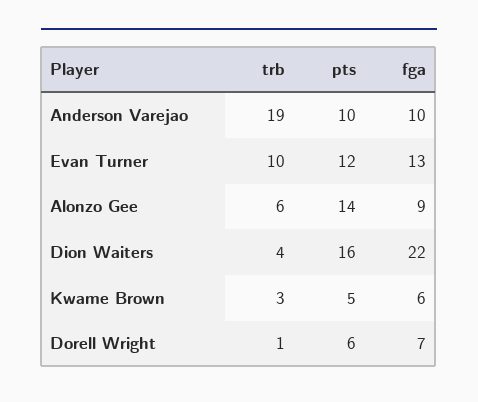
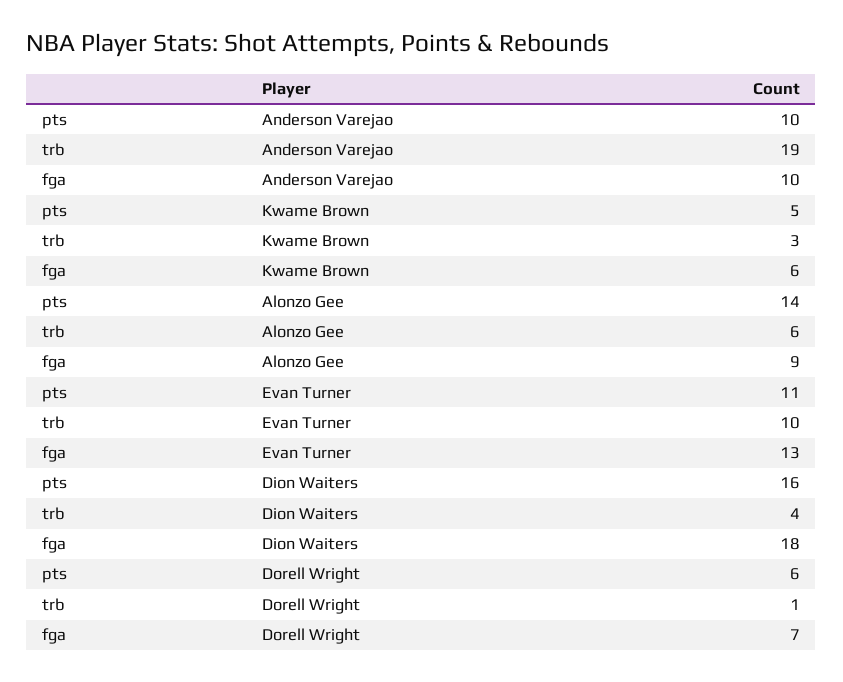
  {
    "trb": {
      "Anderson Varejao": 19,
      "Evan Turner": 10,
      "Alonzo Gee": 6,
      "Dion Waiters": 4,
      "Kwame Brown": 3,
      "Dorell Wright": 1
    },
    "pts": {
      "Anderson Varejao": 10,
-     "Evan Turner": 12,
+     "Evan Turner": 11,
      "Alonzo Gee": 14,
      "Dion Waiters": 16,
      "Kwame Brown": 5,
      "Dorell Wright": 6
    },
    "fga": {
      "Anderson Varejao": 10,
      "Evan Turner": 13,
      "Alonzo Gee": 9,
-     "Dion Waiters": 22,
+     "Dion Waiters": 18,
      "Kwame Brown": 6,
      "Dorell Wright": 7
    }
  }

